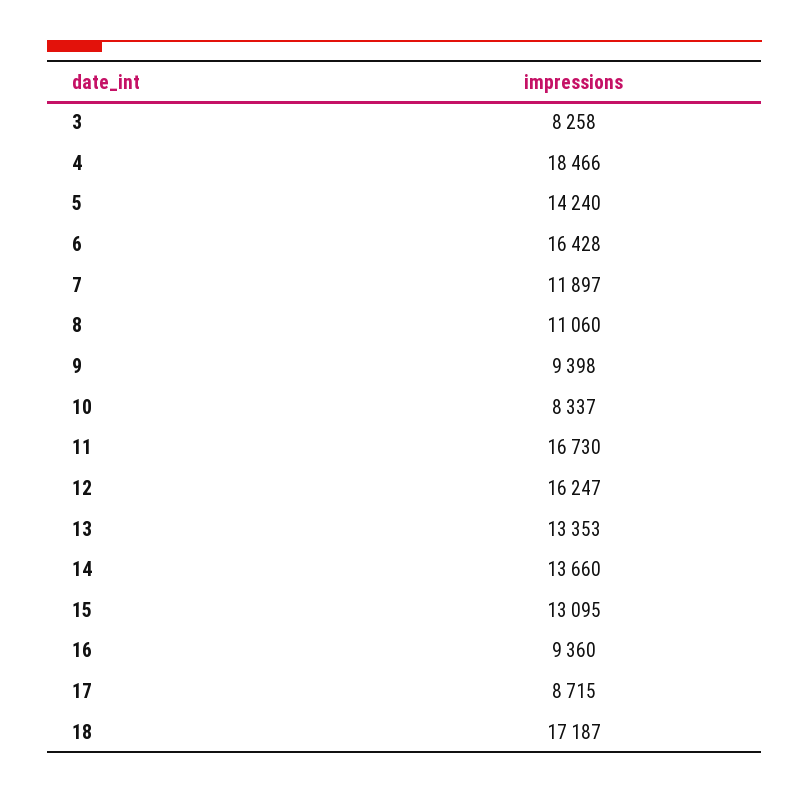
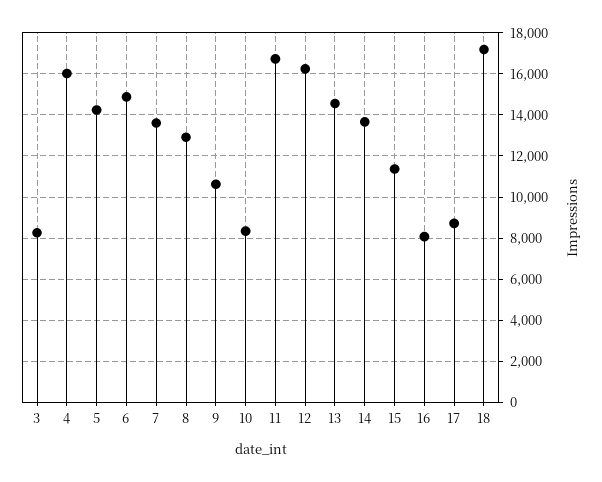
  {
    "3": 8258,
-   "4": 18466,
+   "4": 16000,
    "5": 14240,
-   "6": 16428,
+   "6": 15000,
-   "7": 11897,
+   "7": 13500,
-   "8": 11060,
+   "8": 13000,
-   "9": 9398,
+   "9": 10500,
    "10": 8337,
    "11": 16730,
    "12": 16247,
-   "13": 13353,
+   "13": 14500,
    "14": 13660,
-   "15": 13095,
+   "15": 11500,
-   "16": 9360,
+   "16": 8000,
    "17": 8715,
    "18": 17187
  }

